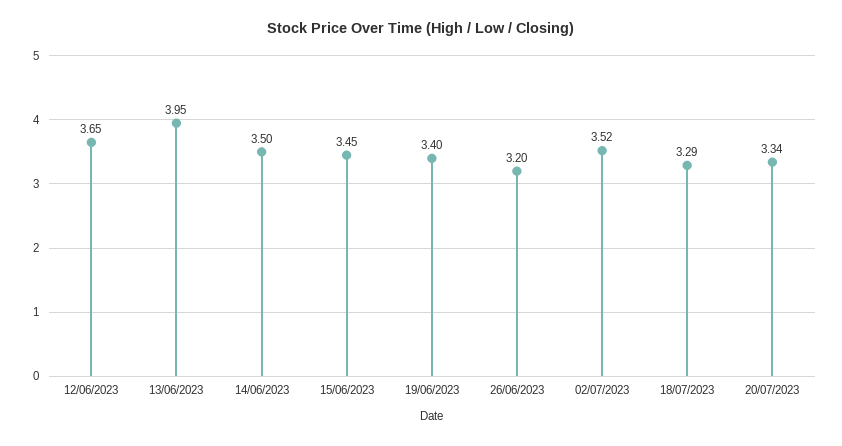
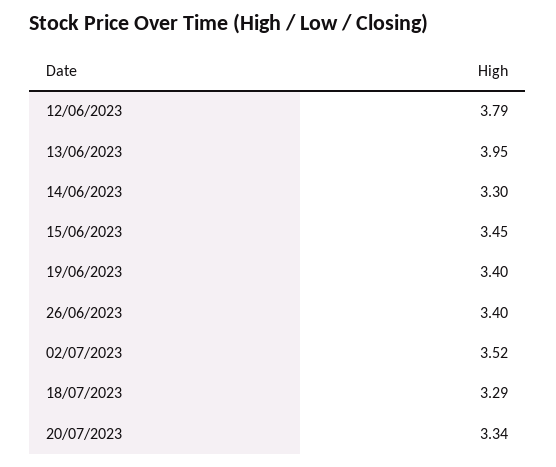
  {
-   "12/06/2023": 3.65,
+   "12/06/2023": 3.79,
    "13/06/2023": 3.95,
-   "14/06/2023": 3.5,
+   "14/06/2023": 3.3,
    "15/06/2023": 3.45,
    "19/06/2023": 3.4,
-   "26/06/2023": 3.2,
+   "26/06/2023": 3.4,
    "02/07/2023": 3.52,
    "18/07/2023": 3.29,
    "20/07/2023": 3.34
  }

